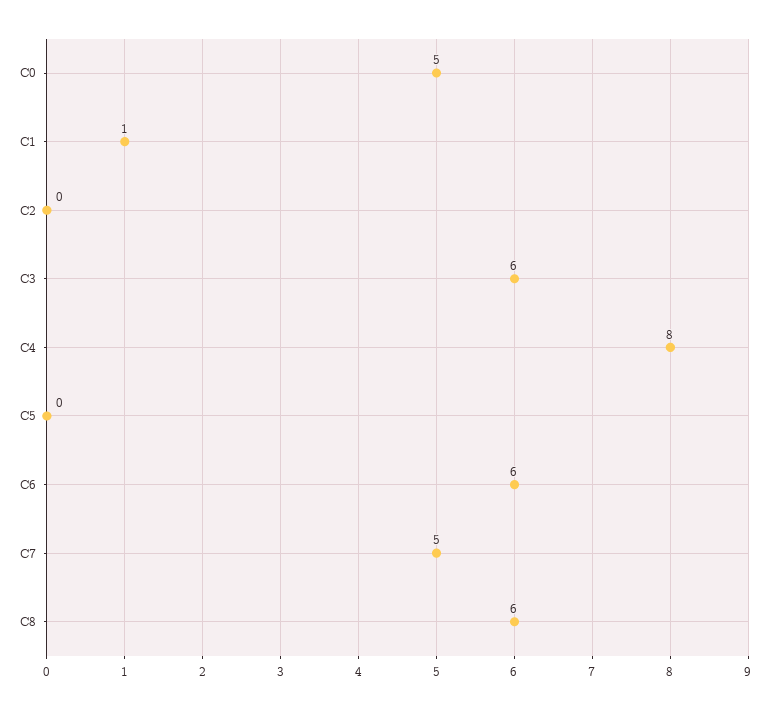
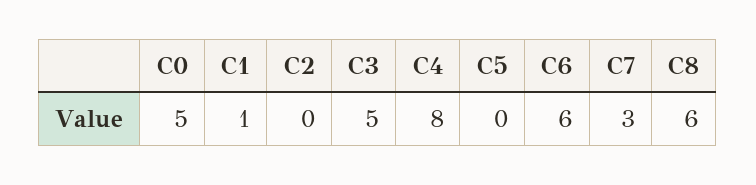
  {
    "C0": 5,
    "C1": 1,
    "C2": 0,
-   "C3": 6,
+   "C3": 5,
    "C4": 8,
    "C5": 0,
    "C6": 6,
-   "C7": 5,
+   "C7": 3,
    "C8": 6
  }

